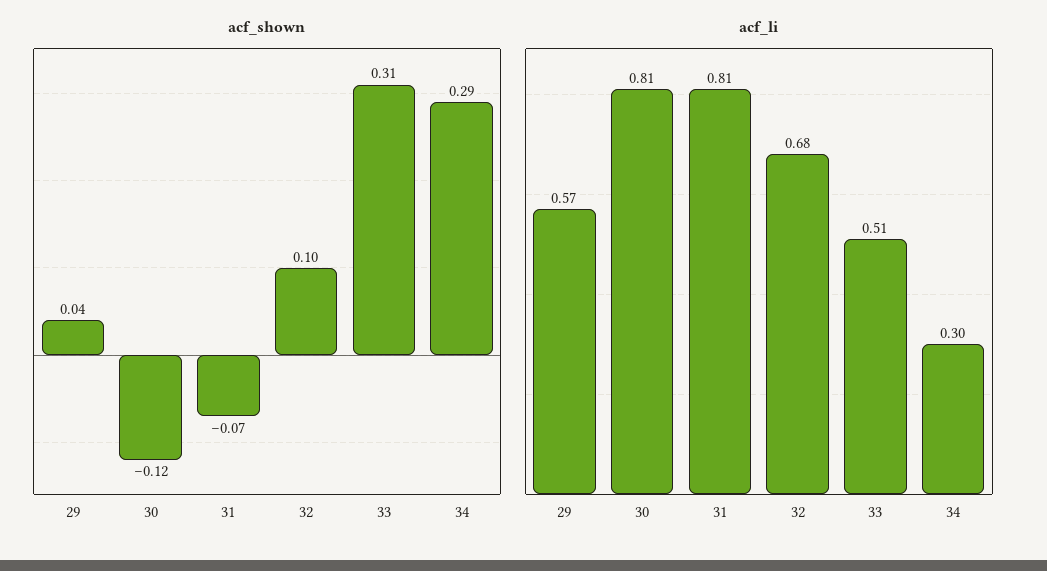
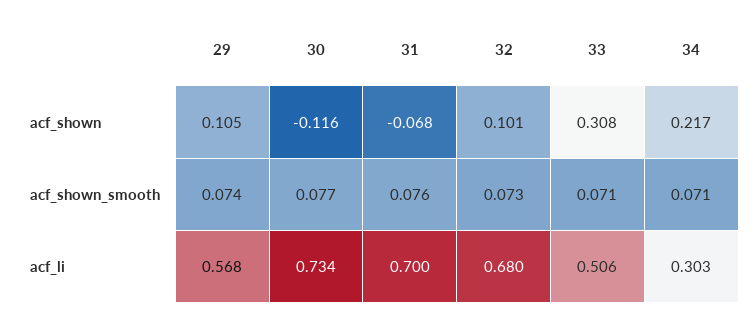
  {
    "acf_shown": {
-     "29": 0.04,
+     "29": 0.105,
      "30": -0.116,
      "31": -0.068,
      "32": 0.101,
      "33": 0.308,
-     "34": 0.29
+     "34": 0.217
    },
    "acf_li": {
      "29": 0.568,
-     "30": 0.81,
+     "30": 0.734,
-     "31": 0.81,
+     "31": 0.7,
      "32": 0.68,
      "33": 0.506,
      "34": 0.303
-   }
+   },
+   "acf_shown_smooth": {
+     "29": 0.074,
+     "30": 0.077,
+     "31": 0.076,
+     "32": 0.073,
+     "33": 0.071,
+     "34": 0.071
+   }
  }

